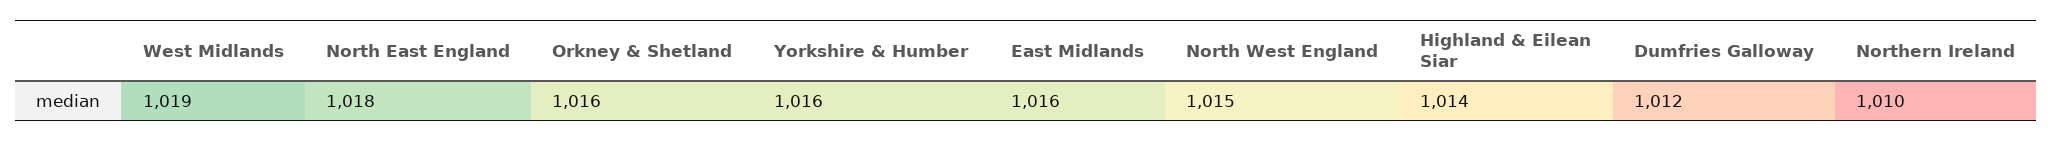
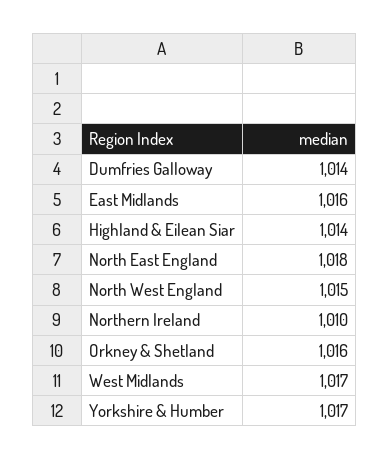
  {
-   "West Midlands": 1019,
+   "West Midlands": 1017,
    "North East England": 1018,
    "Orkney & Shetland": 1016,
-   "Yorkshire & Humber": 1016,
+   "Yorkshire & Humber": 1017,
    "East Midlands": 1016,
    "North West England": 1015,
    "Highland & Eilean Siar": 1014,
-   "Dumfries Galloway": 1012,
+   "Dumfries Galloway": 1014,
    "Northern Ireland": 1010
  }

